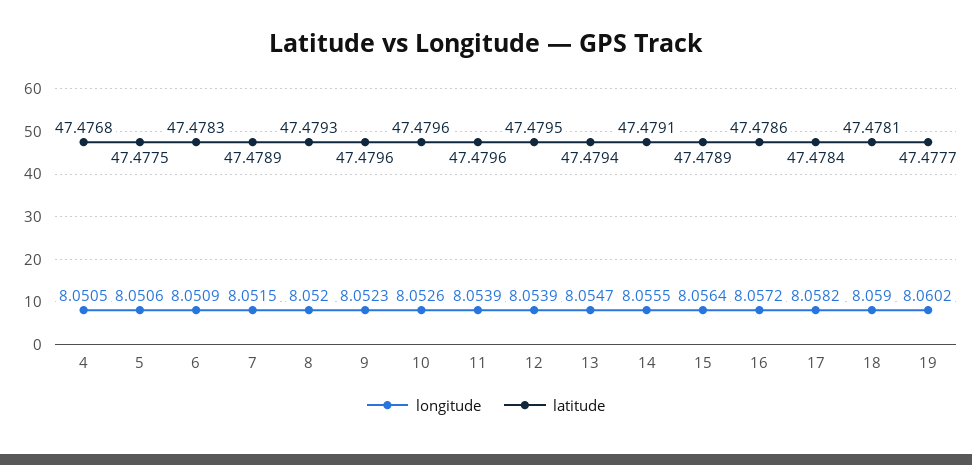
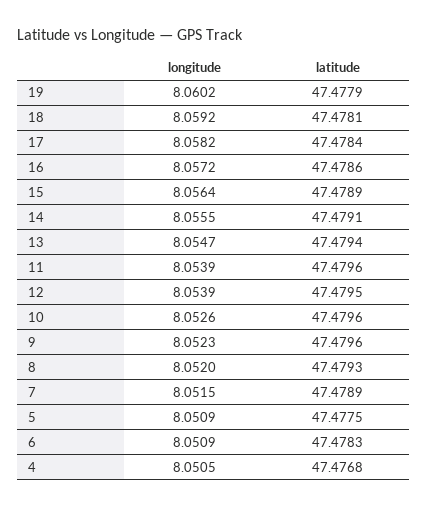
  {
    "longitude": {
      "4": 8.0505,
-     "5": 8.0506,
+     "5": 8.0509,
      "6": 8.0509,
      "7": 8.0515,
      "8": 8.052,
      "9": 8.0523,
      "10": 8.0526,
      "11": 8.0539,
      "12": 8.0539,
      "13": 8.0547,
      "14": 8.0555,
      "15": 8.0564,
      "16": 8.0572,
      "17": 8.0582,
-     "18": 8.059,
+     "18": 8.0592,
      "19": 8.0602
    },
    "latitude": {
      "4": 47.4768,
      "5": 47.4775,
      "6": 47.4783,
      "7": 47.4789,
      "8": 47.4793,
      "9": 47.4796,
      "10": 47.4796,
      "11": 47.4796,
      "12": 47.4795,
      "13": 47.4794,
      "14": 47.4791,
      "15": 47.4789,
      "16": 47.4786,
      "17": 47.4784,
      "18": 47.4781,
-     "19": 47.4777
+     "19": 47.4779
    }
  }

